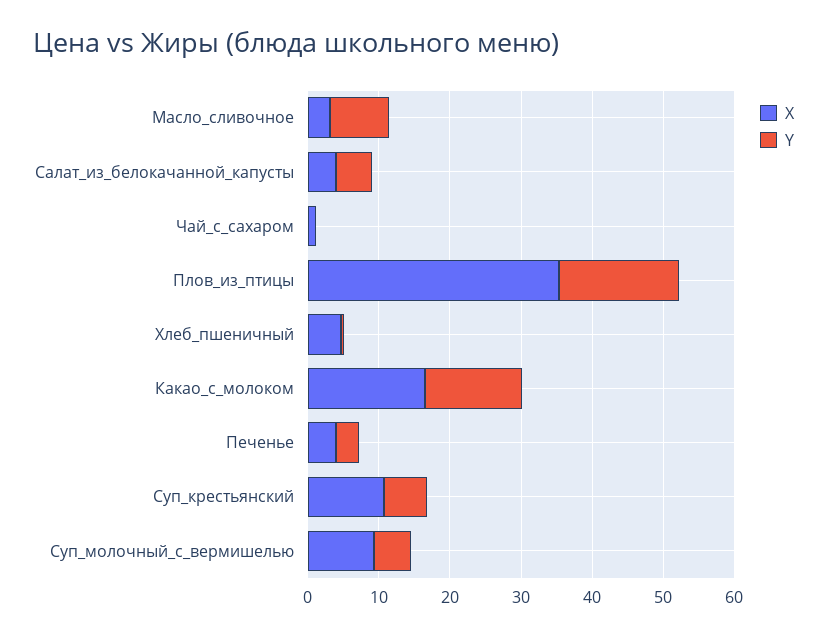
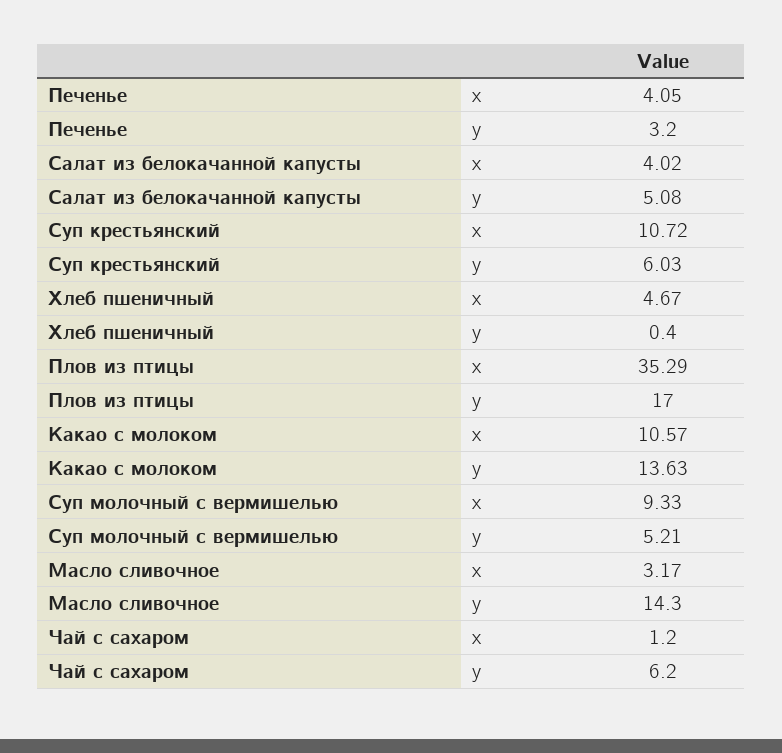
  {
    "X": {
      "Масло_сливочное": 3.17,
      "Салат_из_белокачанной_капусты": 4.02,
      "Чай_с_сахаром": 1.2,
      "Плов_из_птицы": 35.29,
      "Хлеб_пшеничный": 4.67,
-     "Какао_с_молоком": 16,
+     "Какао_с_молоком": 10.57,
      "Печенье": 4.05,
      "Суп_крестьянский": 10.72,
      "Суп_молочный_с_вермишелью": 9.33
    },
    "Y": {
-     "Масло_сливочное": 8,
+     "Масло_сливочное": 14.3,
      "Салат_из_белокачанной_капусты": 5.08,
-     "Чай_с_сахаром": 0,
+     "Чай_с_сахаром": 6.2,
      "Плов_из_птицы": 17,
      "Хлеб_пшеничный": 0.4,
      "Какао_с_молоком": 13.63,
      "Печенье": 3.2,
      "Суп_крестьянский": 6.03,
      "Суп_молочный_с_вермишелью": 5.21
    }
  }

